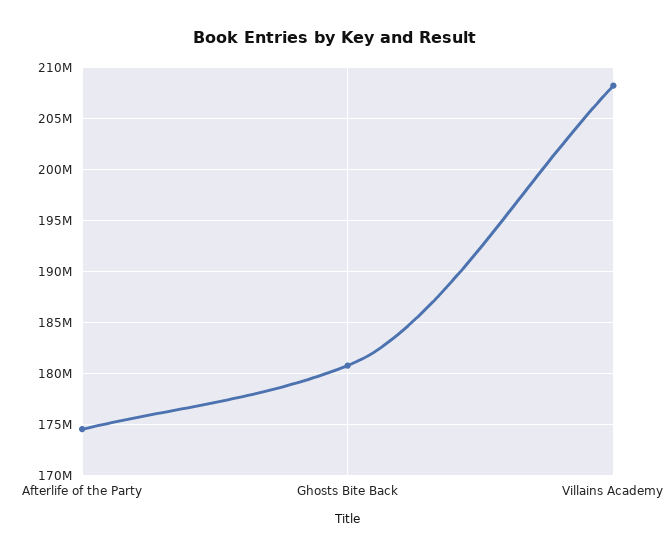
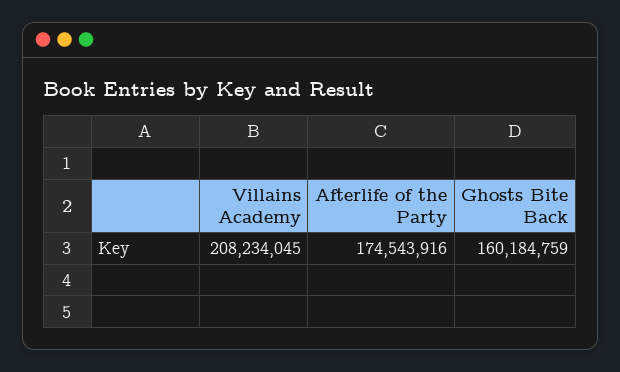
  {
    "Afterlife of the Party": 174543916,
-   "Ghosts Bite Back": 181000000,
+   "Ghosts Bite Back": 160184759,
    "Villains Academy": 208234045
  }

